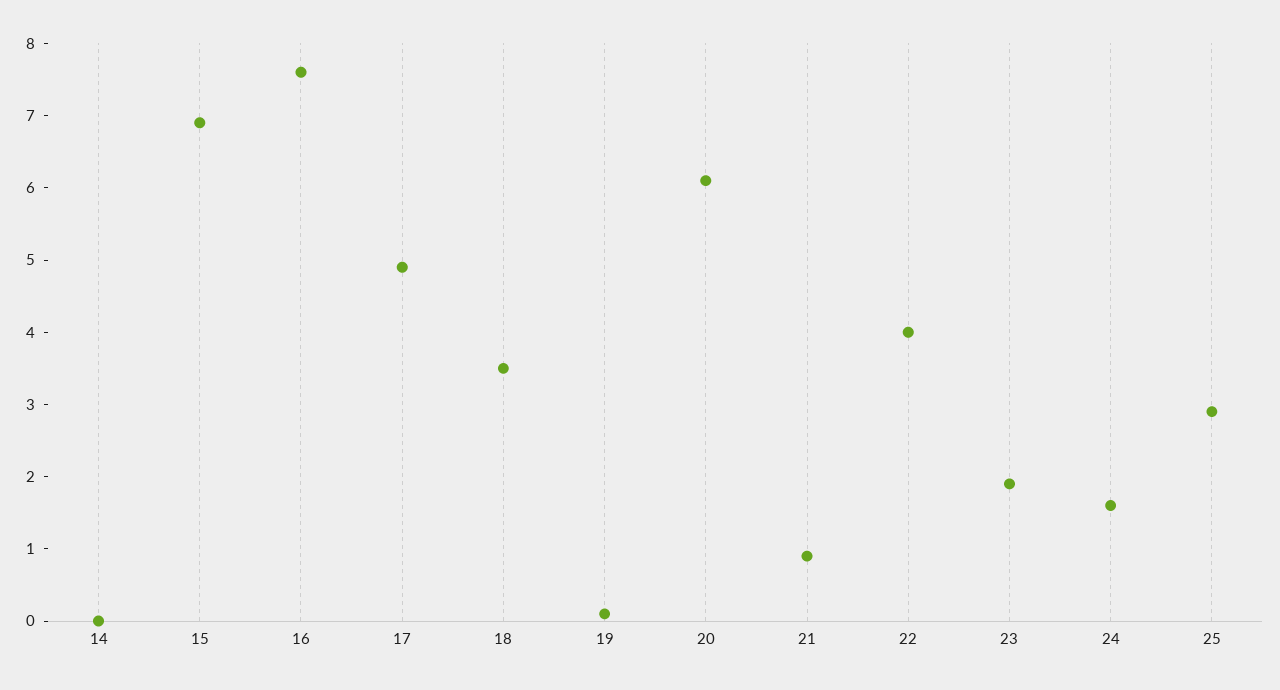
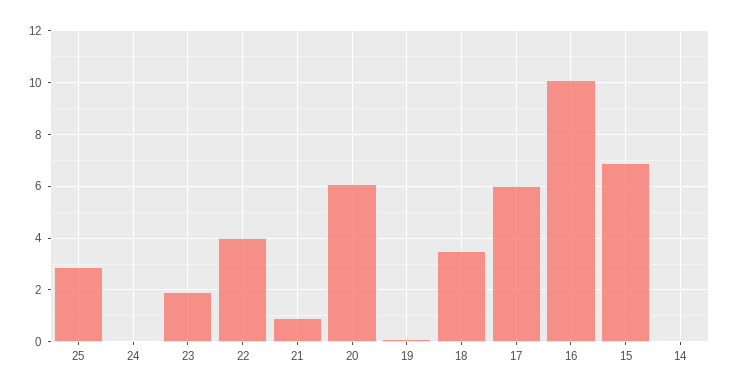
  {
    "14": 0,
    "15": 7,
-   "16": 7.5,
+   "16": 10,
-   "17": 5,
+   "17": 6,
    "18": 3.5,
    "19": 0,
    "20": 6,
    "21": 1,
    "22": 4,
    "23": 2,
-   "24": 1.5,
+   "24": 0,
    "25": 3
  }

